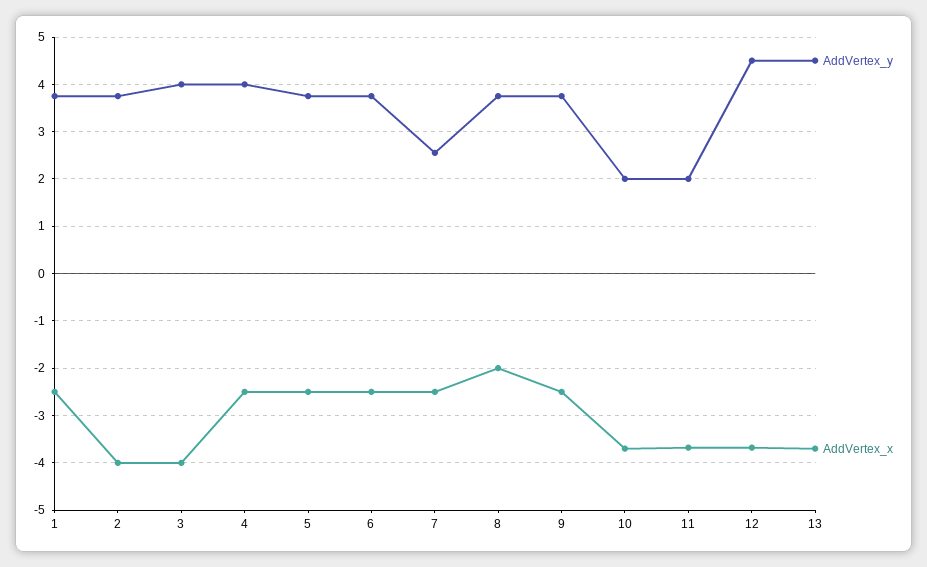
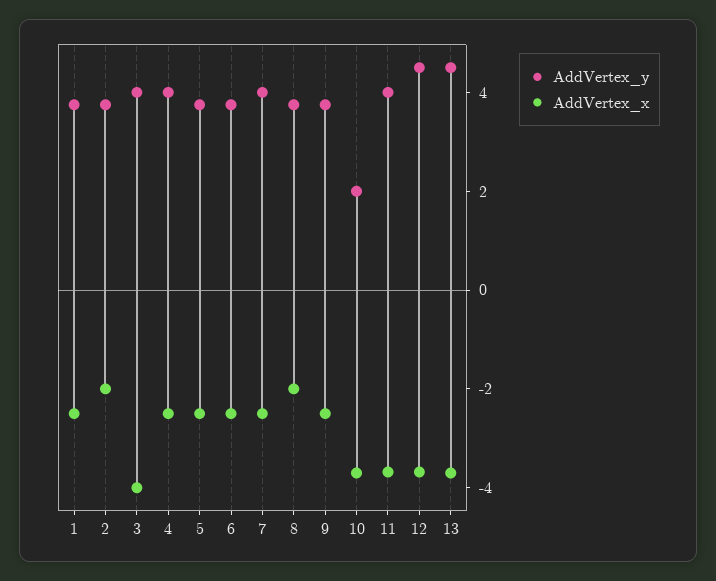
  {
    "AddVertex_y": {
      "1": 3.8,
      "2": 3.8,
      "3": 4,
      "4": 4,
      "5": 3.8,
      "6": 3.8,
-     "7": 2.6,
+     "7": 4,
      "8": 3.8,
      "9": 3.8,
      "10": 2,
-     "11": 2,
+     "11": 4,
      "12": 4.6,
      "13": 4.6
    },
    "AddVertex_x": {
      "1": -2.6,
-     "2": -4,
+     "2": -2,
      "3": -4,
      "4": -2.6,
      "5": -2.6,
      "6": -2.6,
      "7": -2.6,
      "8": -2,
      "9": -2.6,
      "10": -3.8,
      "11": -3.6,
      "12": -3.6,
      "13": -3.8
    }
  }

